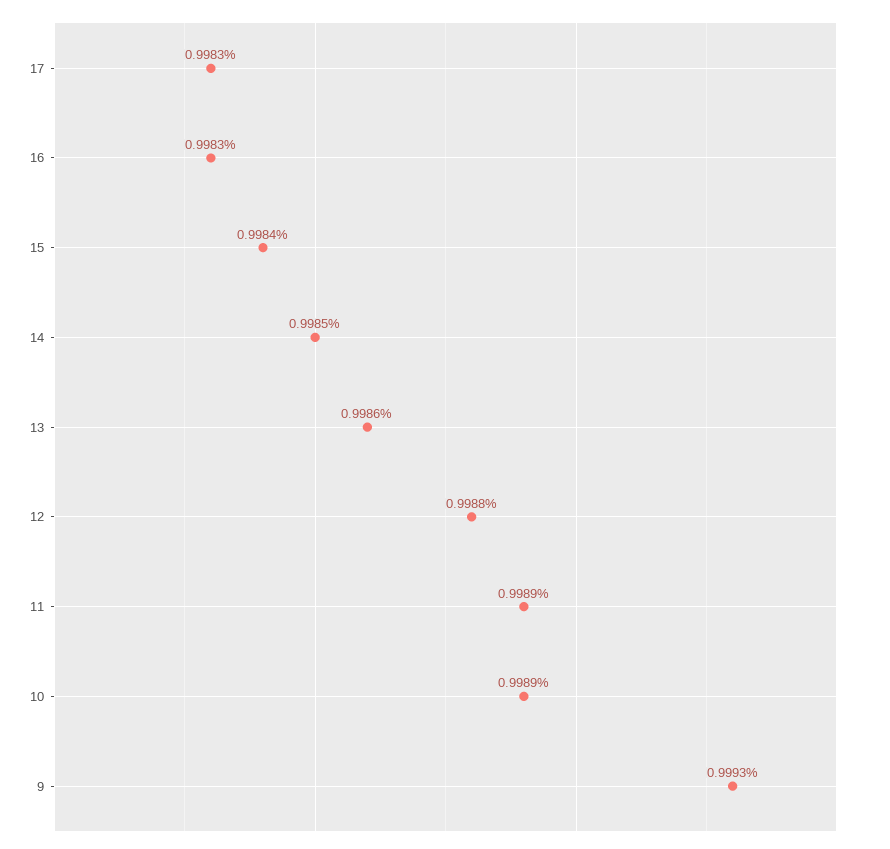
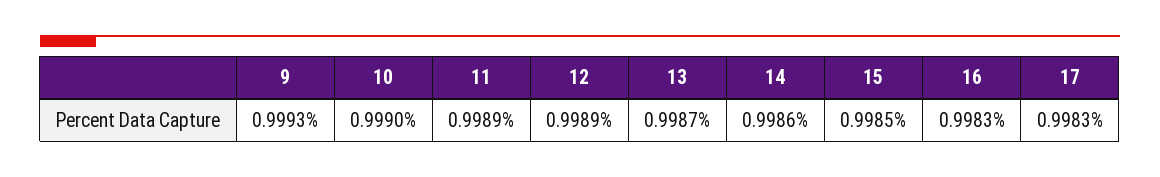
  {
    "17": 0.9983,
    "16": 0.9983,
-   "15": 0.9984,
+   "15": 0.9985,
-   "14": 0.9985,
+   "14": 0.9986,
-   "13": 0.9986,
+   "13": 0.9987,
-   "12": 0.9988,
+   "12": 0.9989,
    "11": 0.9989,
-   "10": 0.9989,
+   "10": 0.999,
    "9": 0.9993
  }

